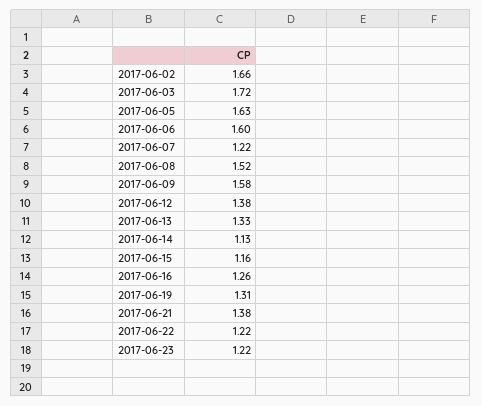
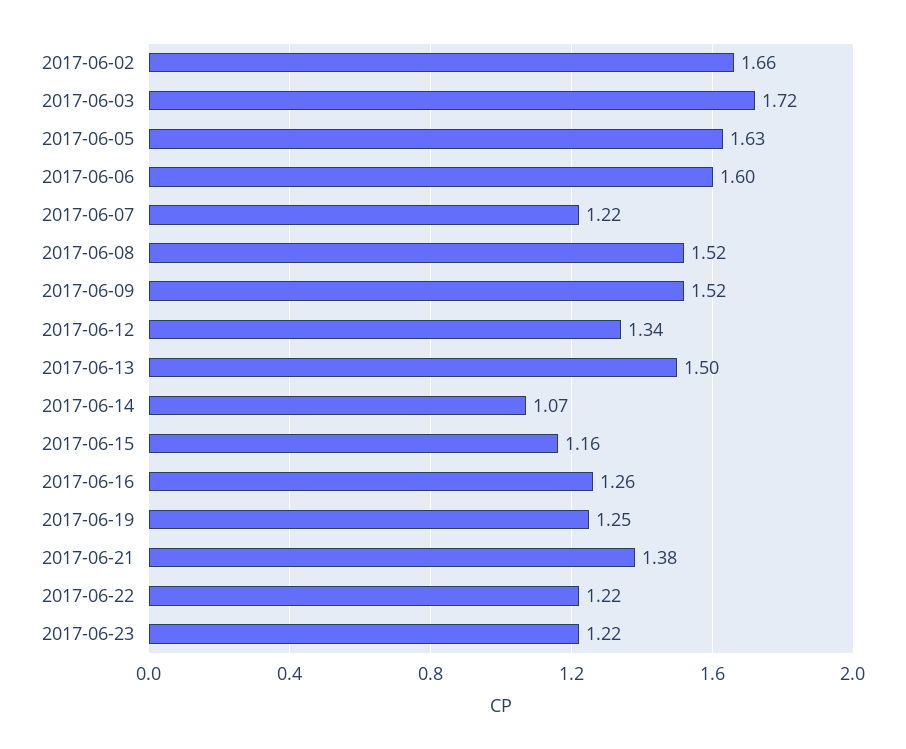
  {
    "2017-06-02": 1.66,
    "2017-06-03": 1.72,
    "2017-06-05": 1.63,
    "2017-06-06": 1.6,
    "2017-06-07": 1.22,
    "2017-06-08": 1.52,
-   "2017-06-09": 1.58,
+   "2017-06-09": 1.52,
-   "2017-06-12": 1.38,
+   "2017-06-12": 1.34,
-   "2017-06-13": 1.33,
+   "2017-06-13": 1.5,
-   "2017-06-14": 1.13,
+   "2017-06-14": 1.07,
    "2017-06-15": 1.16,
    "2017-06-16": 1.26,
-   "2017-06-19": 1.31,
+   "2017-06-19": 1.25,
    "2017-06-21": 1.38,
    "2017-06-22": 1.22,
    "2017-06-23": 1.22
  }

